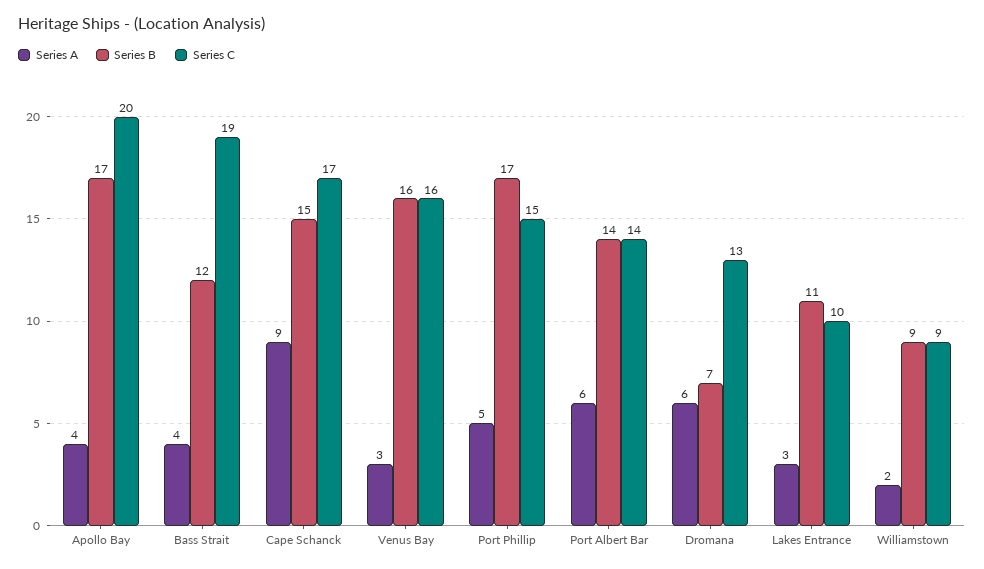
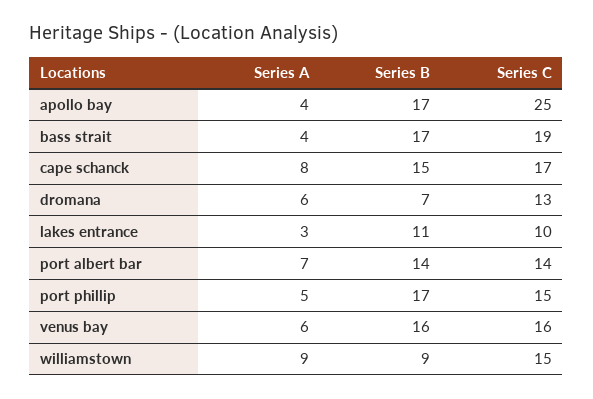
  {
    "Series A": {
      "Apollo Bay": 4,
      "Bass Strait": 4,
-     "Cape Schanck": 9,
+     "Cape Schanck": 8,
-     "Venus Bay": 3,
+     "Venus Bay": 6,
      "Port Phillip": 5,
-     "Port Albert Bar": 6,
+     "Port Albert Bar": 7,
      "Dromana": 6,
      "Lakes Entrance": 3,
-     "Williamstown": 2
+     "Williamstown": 9
    },
    "Series B": {
      "Apollo Bay": 17,
-     "Bass Strait": 12,
+     "Bass Strait": 17,
      "Cape Schanck": 15,
      "Venus Bay": 16,
      "Port Phillip": 17,
      "Port Albert Bar": 14,
      "Dromana": 7,
      "Lakes Entrance": 11,
      "Williamstown": 9
    },
    "Series C": {
-     "Apollo Bay": 20,
+     "Apollo Bay": 25,
      "Bass Strait": 19,
      "Cape Schanck": 17,
      "Venus Bay": 16,
      "Port Phillip": 15,
      "Port Albert Bar": 14,
      "Dromana": 13,
      "Lakes Entrance": 10,
-     "Williamstown": 9
+     "Williamstown": 15
    }
  }

